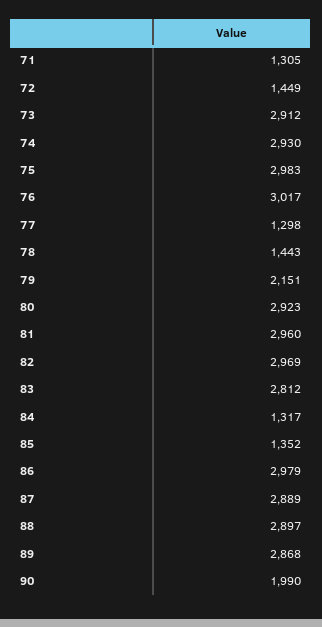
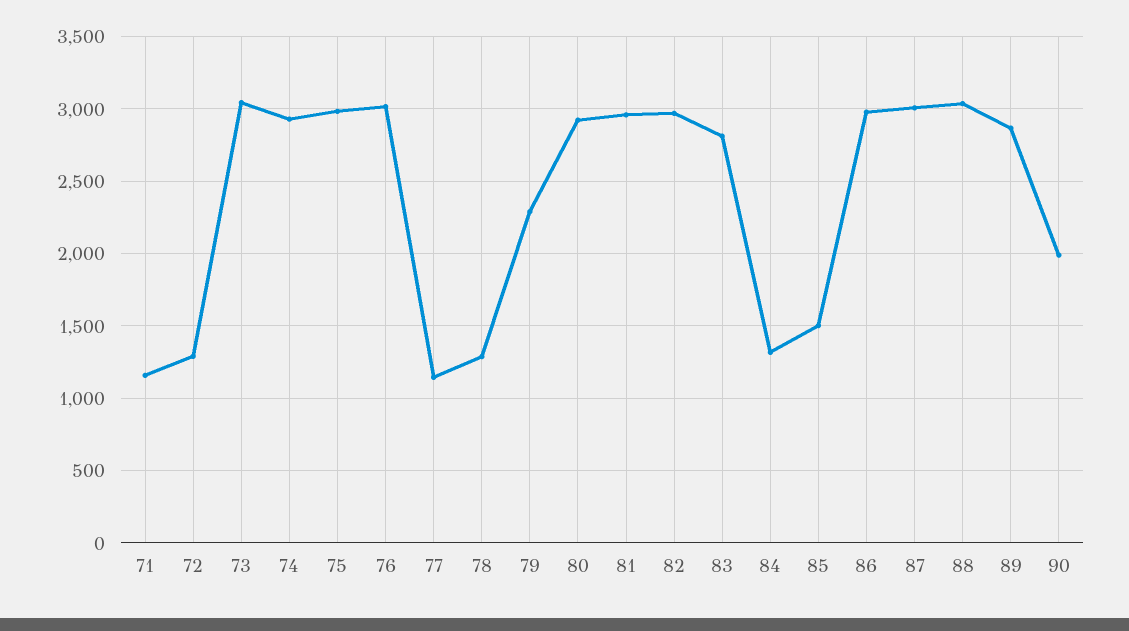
  {
-   "71": 1305,
+   "71": 1150,
-   "72": 1449,
+   "72": 1300,
-   "73": 2912,
+   "73": 3050,
    "74": 2930,
    "75": 2983,
    "76": 3017,
-   "77": 1298,
+   "77": 1150,
-   "78": 1443,
+   "78": 1300,
-   "79": 2151,
+   "79": 2300,
    "80": 2923,
    "81": 2960,
    "82": 2969,
    "83": 2812,
    "84": 1317,
-   "85": 1352,
+   "85": 1500,
    "86": 2979,
-   "87": 2889,
+   "87": 3000,
-   "88": 2897,
+   "88": 3050,
    "89": 2868,
    "90": 1990
  }

